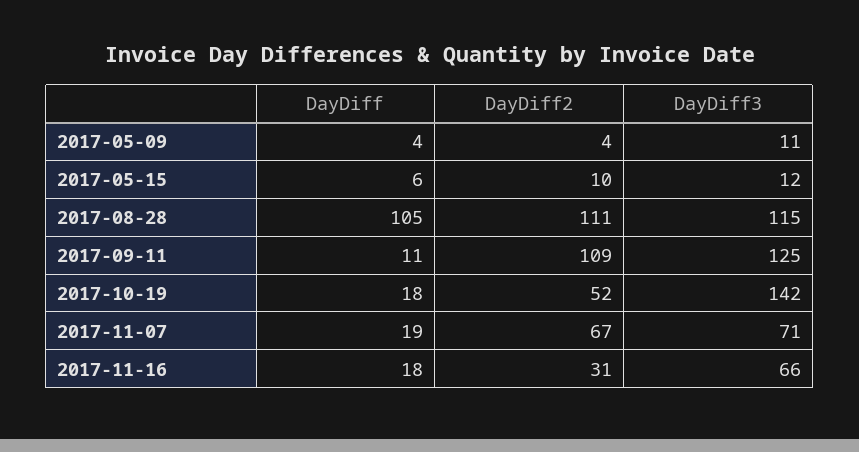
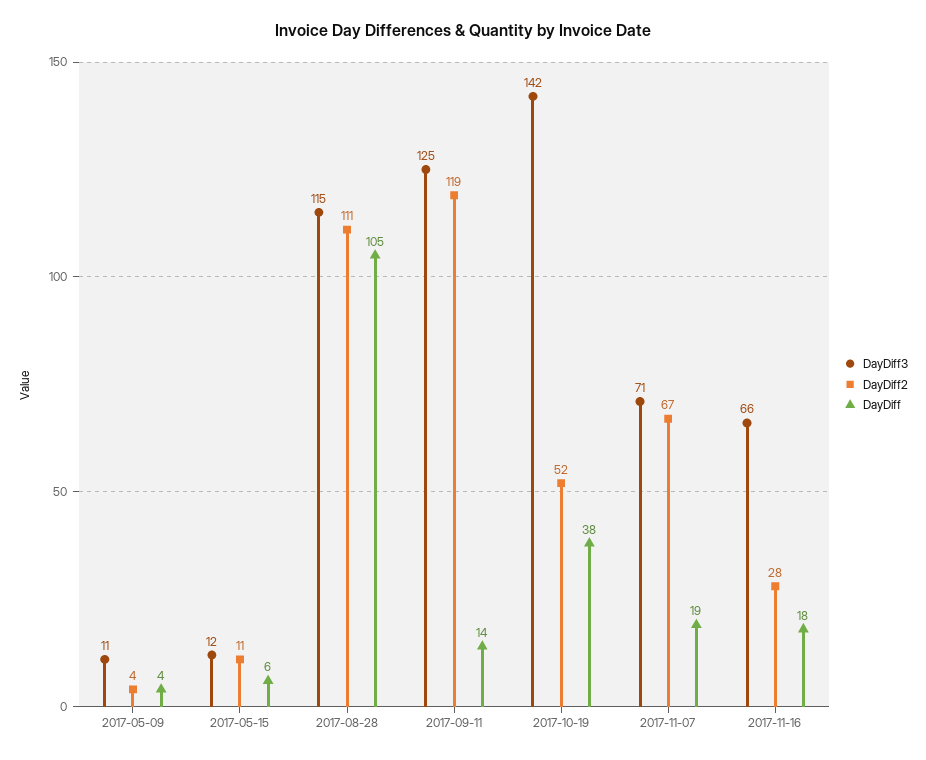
  {
    "DayDiff": {
      "2017-05-09": 4,
      "2017-05-15": 6,
      "2017-08-28": 105,
-     "2017-09-11": 11,
+     "2017-09-11": 14,
-     "2017-10-19": 18,
+     "2017-10-19": 38,
      "2017-11-07": 19,
      "2017-11-16": 18
    },
    "DayDiff2": {
      "2017-05-09": 4,
-     "2017-05-15": 10,
+     "2017-05-15": 11,
      "2017-08-28": 111,
-     "2017-09-11": 109,
+     "2017-09-11": 119,
      "2017-10-19": 52,
      "2017-11-07": 67,
-     "2017-11-16": 31
+     "2017-11-16": 28
    },
    "DayDiff3": {
      "2017-05-09": 11,
      "2017-05-15": 12,
      "2017-08-28": 115,
      "2017-09-11": 125,
      "2017-10-19": 142,
      "2017-11-07": 71,
      "2017-11-16": 66
    }
  }

